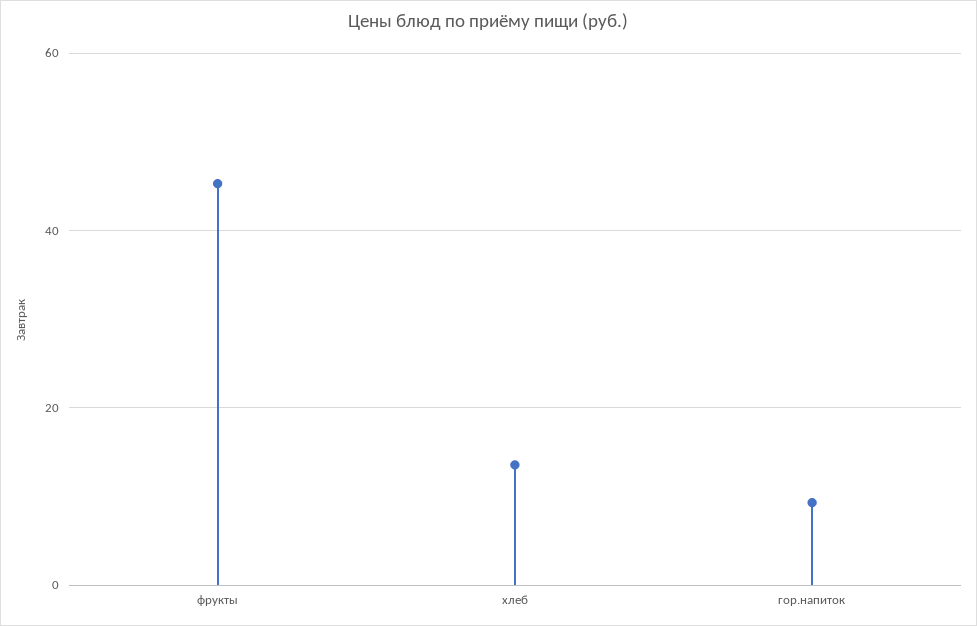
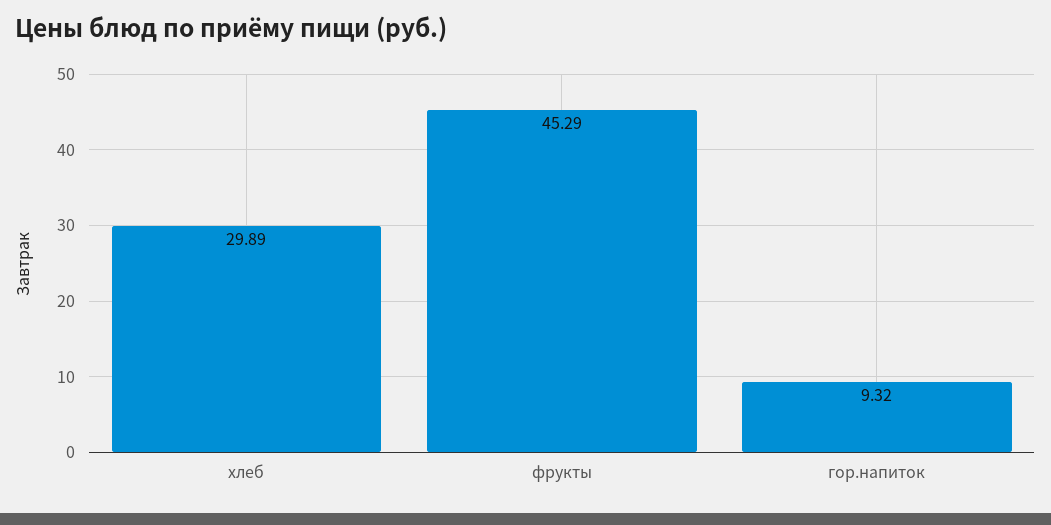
  {
    "фрукты": 45.29,
-   "хлеб": 14,
+   "хлеб": 29.89,
    "гор.напиток": 9.32
  }

